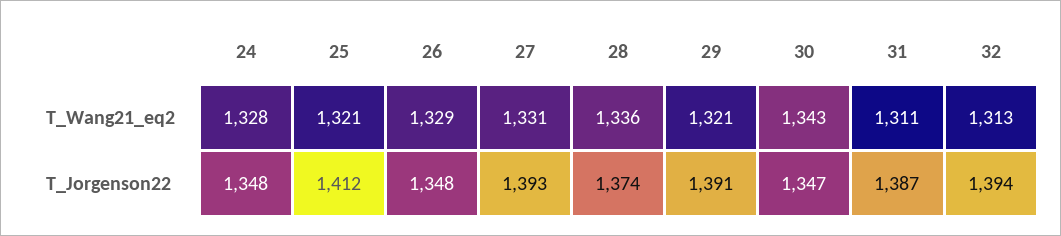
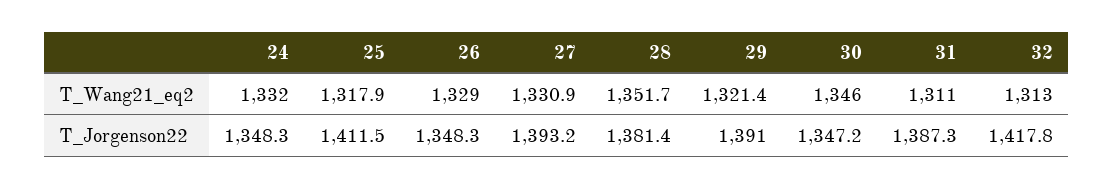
  {
    "24": {
-     "T_Wang21_eq2": 1328,
+     "T_Wang21_eq2": 1332,
      "T_Jorgenson22": 1348.3
    },
    "25": {
-     "T_Wang21_eq2": 1321,
+     "T_Wang21_eq2": 1317.9,
      "T_Jorgenson22": 1411.5
    },
    "26": {
      "T_Wang21_eq2": 1329,
      "T_Jorgenson22": 1348.3
    },
    "27": {
      "T_Wang21_eq2": 1330.9,
      "T_Jorgenson22": 1393.2
    },
    "28": {
-     "T_Wang21_eq2": 1336,
+     "T_Wang21_eq2": 1351.7,
-     "T_Jorgenson22": 1374
+     "T_Jorgenson22": 1381.4
    },
    "29": {
      "T_Wang21_eq2": 1321.4,
      "T_Jorgenson22": 1391
    },
    "30": {
-     "T_Wang21_eq2": 1343,
+     "T_Wang21_eq2": 1346,
      "T_Jorgenson22": 1347.2
    },
    "31": {
      "T_Wang21_eq2": 1311,
      "T_Jorgenson22": 1387.3
    },
    "32": {
      "T_Wang21_eq2": 1313,
-     "T_Jorgenson22": 1394
+     "T_Jorgenson22": 1417.8
    }
  }

